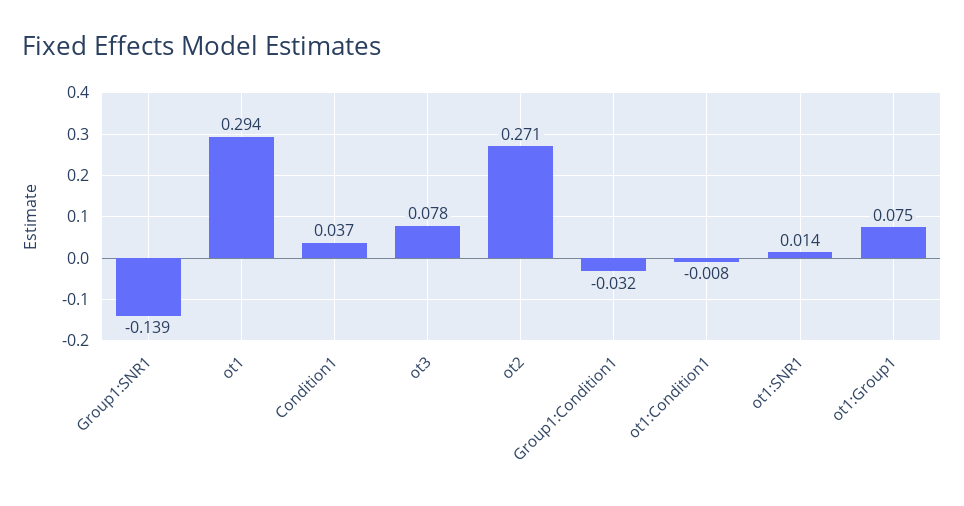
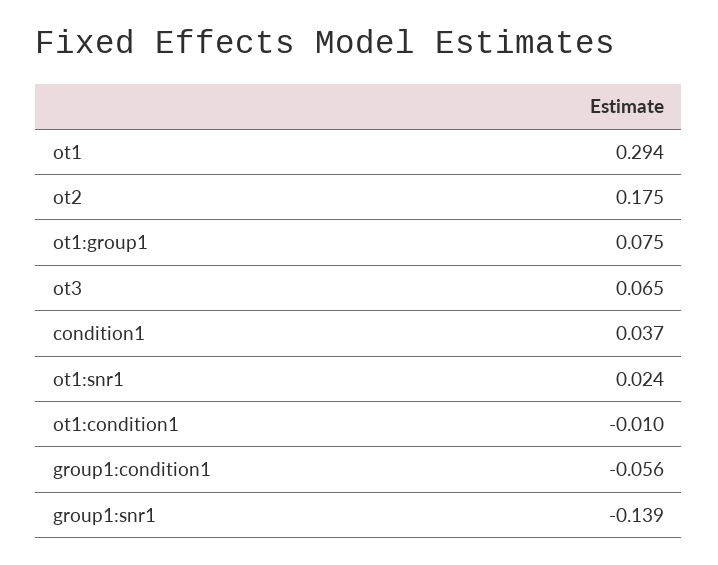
  {
    "Group1:SNR1": -0.139,
    "ot1": 0.294,
    "Condition1": 0.037,
-   "ot3": 0.078,
+   "ot3": 0.065,
-   "ot2": 0.271,
+   "ot2": 0.175,
-   "Group1:Condition1": -0.032,
+   "Group1:Condition1": -0.056,
-   "ot1:Condition1": -0.008,
+   "ot1:Condition1": -0.01,
-   "ot1:SNR1": 0.014,
+   "ot1:SNR1": 0.024,
    "ot1:Group1": 0.075
  }

